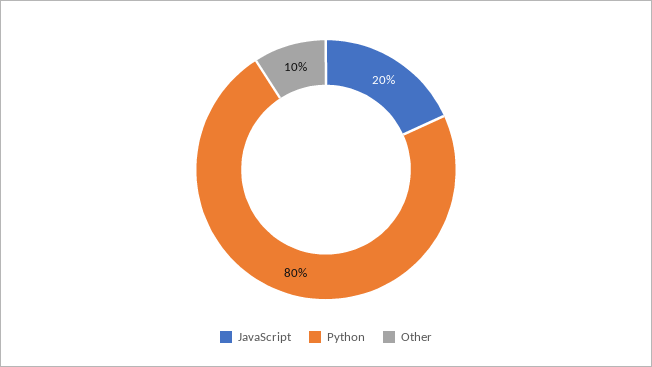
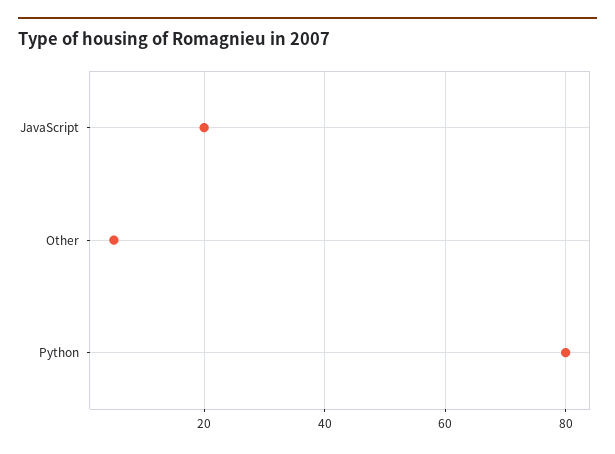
  {
    "JavaScript": 20,
    "Python": 80,
-   "Other": 10
+   "Other": 5
  }

